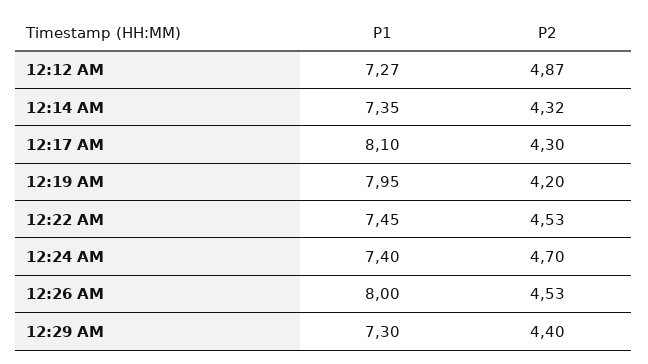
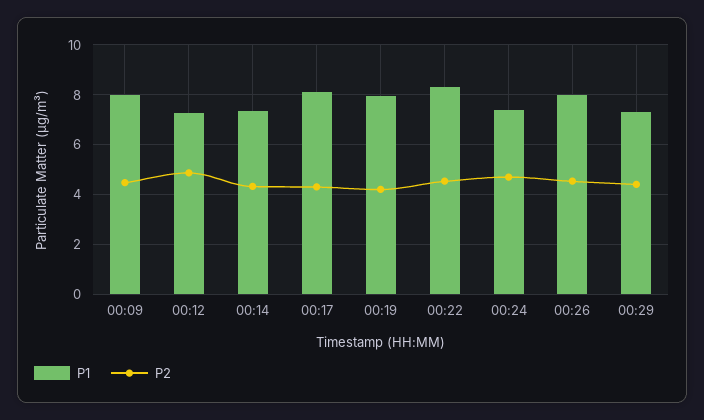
  {
    "P1": {
      "12:12 AM": 7.27,
      "12:14 AM": 7.35,
      "12:17 AM": 8.1,
      "12:19 AM": 7.95,
-     "12:22 AM": 7.45,
+     "12:22 AM": 8.25,
      "12:24 AM": 7.4,
      "12:26 AM": 8,
-     "12:29 AM": 7.3
+     "12:29 AM": 7.3,
+     "00:09": 8
    },
    "P2": {
      "12:12 AM": 4.87,
      "12:14 AM": 4.32,
      "12:17 AM": 4.3,
      "12:19 AM": 4.2,
      "12:22 AM": 4.53,
      "12:24 AM": 4.7,
      "12:26 AM": 4.53,
-     "12:29 AM": 4.4
+     "12:29 AM": 4.4,
+     "00:09": 4.5
    }
  }

